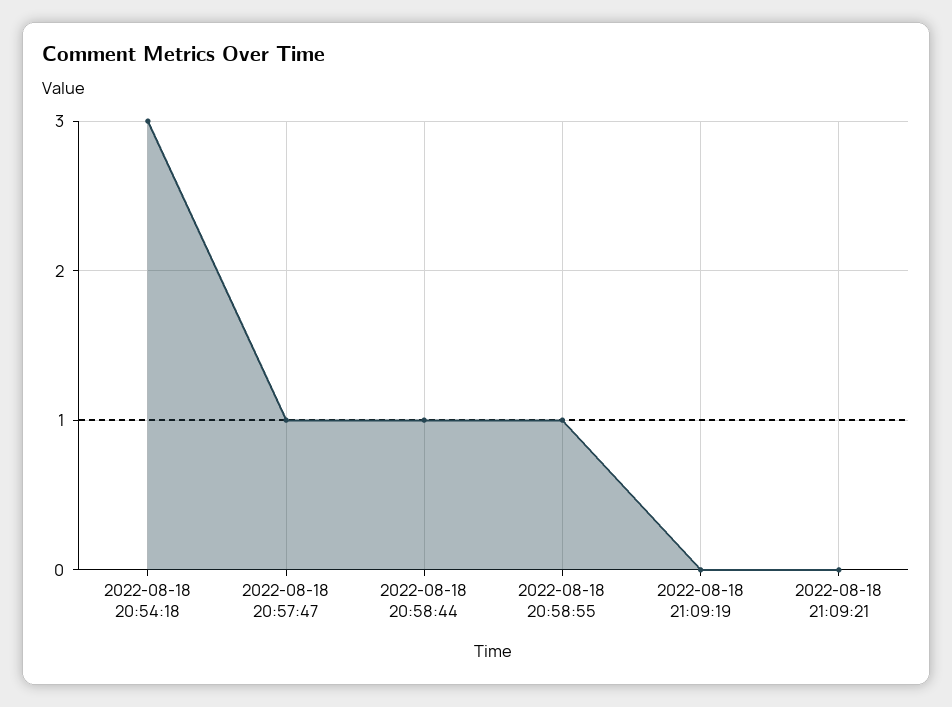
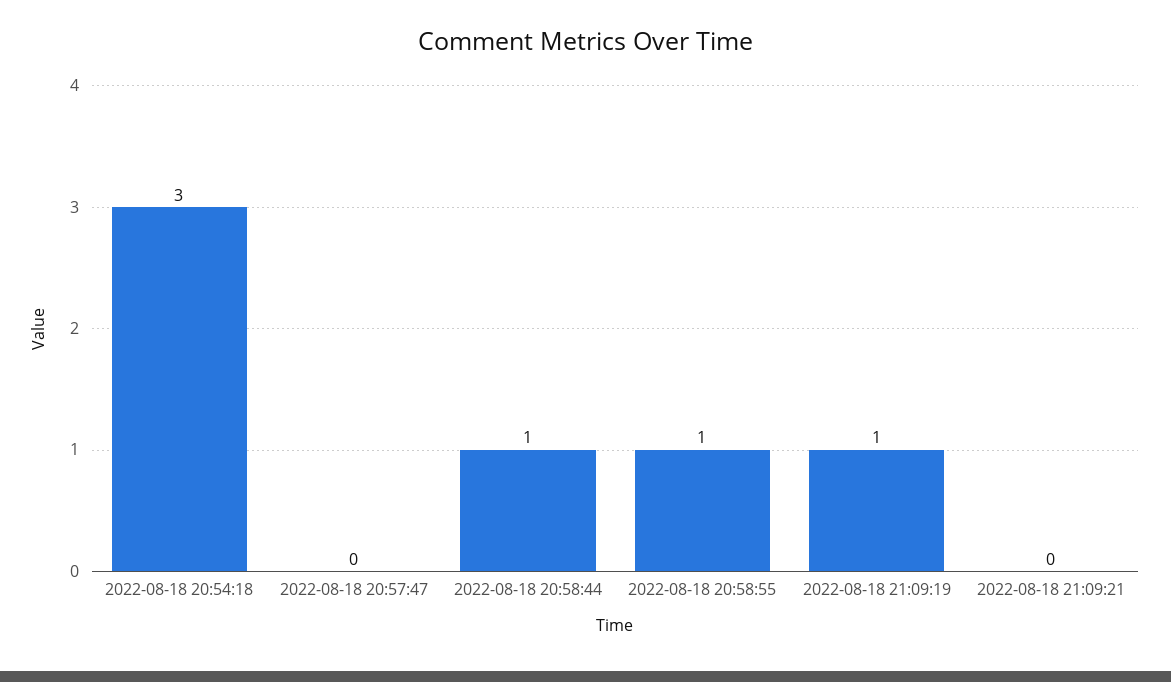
  {
    "2022-08-18 20:54:18": 3,
-   "2022-08-18 20:57:47": 1,
+   "2022-08-18 20:57:47": 0,
    "2022-08-18 20:58:44": 1,
    "2022-08-18 20:58:55": 1,
-   "2022-08-18 21:09:19": 0,
+   "2022-08-18 21:09:19": 1,
    "2022-08-18 21:09:21": 0
  }

